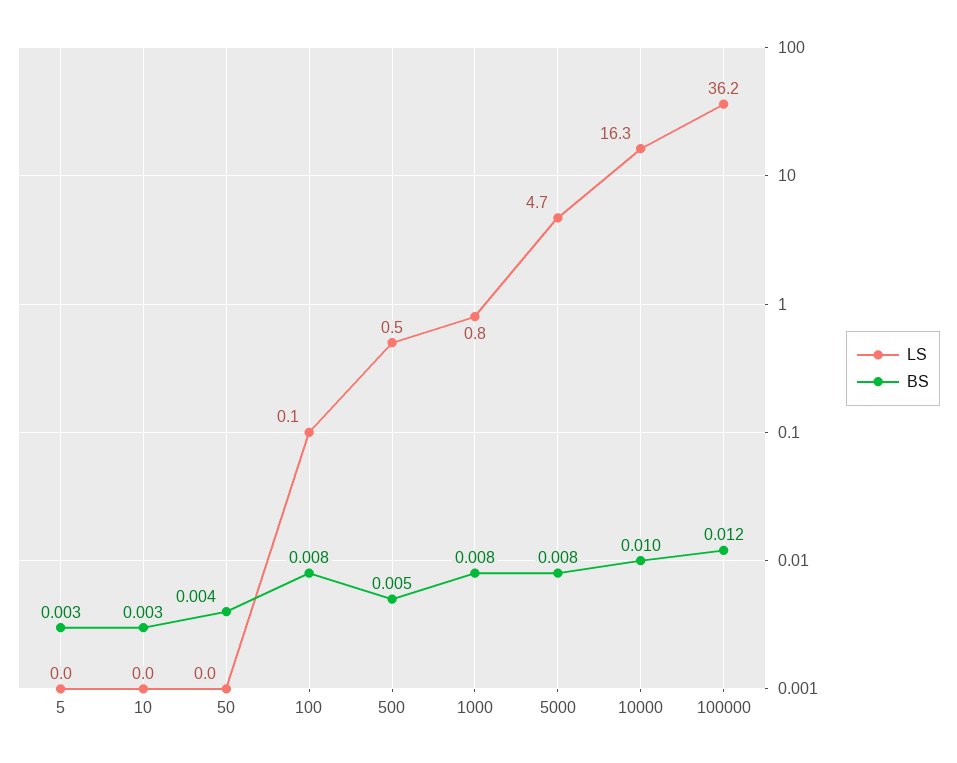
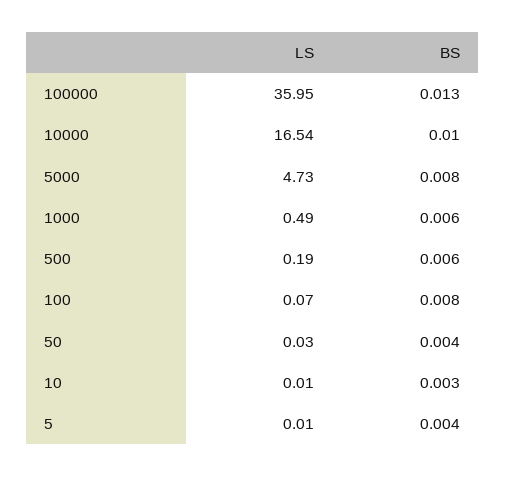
  {
    "LS": {
      "5": 0.01,
      "10": 0.01,
      "50": 0.03,
      "100": 0.07,
-     "500": 0.5,
+     "500": 0.19,
-     "1000": 0.8,
+     "1000": 0.49,
      "5000": 4.73,
-     "10000": 16.3,
+     "10000": 16.54,
-     "100000": 36.2
+     "100000": 35.95
    },
    "BS": {
-     "5": 0.003,
+     "5": 0.004,
      "10": 0.003,
      "50": 0.004,
      "100": 0.008,
-     "500": 0.005,
+     "500": 0.006,
-     "1000": 0.008,
+     "1000": 0.006,
      "5000": 0.008,
      "10000": 0.01,
-     "100000": 0.012
+     "100000": 0.013
    }
  }

